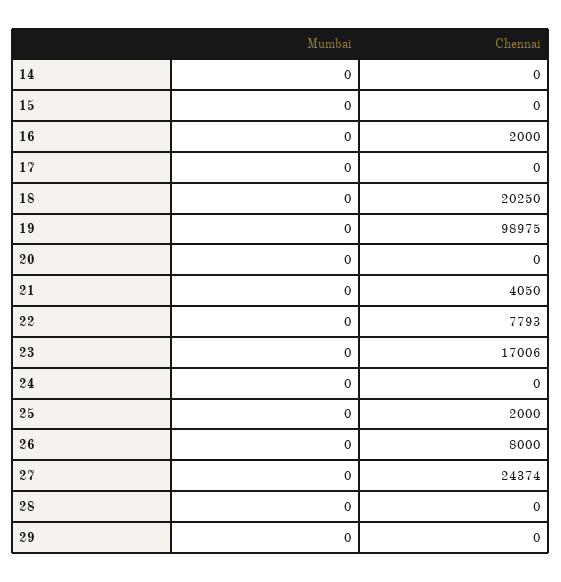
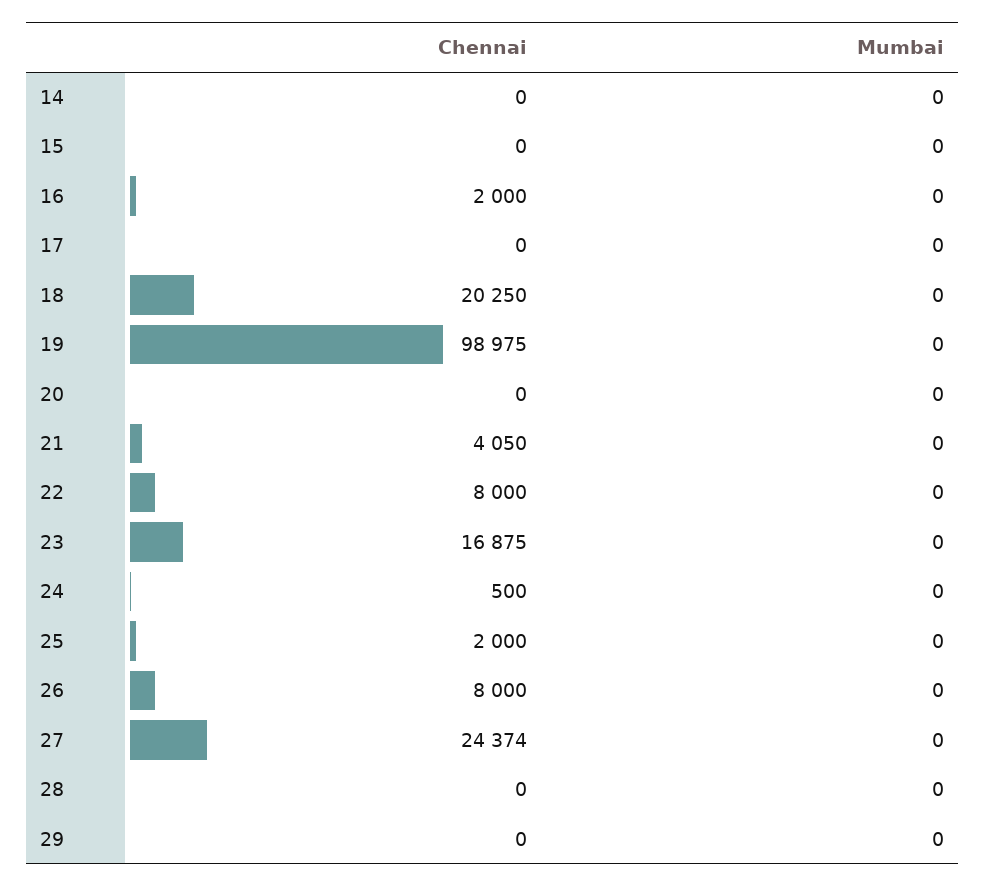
  {
    "Mumbai": {
      "14": 0,
      "15": 0,
      "16": 0,
      "17": 0,
      "18": 0,
      "19": 0,
      "20": 0,
      "21": 0,
      "22": 0,
      "23": 0,
      "24": 0,
      "25": 0,
      "26": 0,
      "27": 0,
      "28": 0,
      "29": 0
    },
    "Chennai": {
      "14": 0,
      "15": 0,
      "16": 2000,
      "17": 0,
      "18": 20250,
      "19": 98975,
      "20": 0,
      "21": 4050,
-     "22": 7793,
+     "22": 8000,
-     "23": 17006,
+     "23": 16875,
-     "24": 0,
+     "24": 500,
      "25": 2000,
      "26": 8000,
      "27": 24374,
      "28": 0,
      "29": 0
    }
  }

